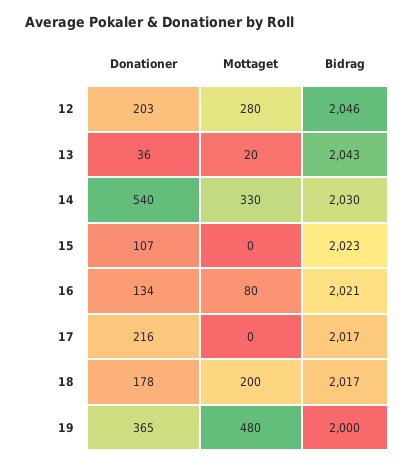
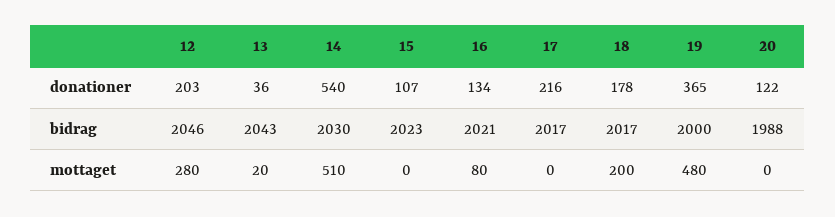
  {
    "Donationer": {
      "12": 203,
      "13": 36,
      "14": 540,
      "15": 107,
      "16": 134,
      "17": 216,
      "18": 178,
-     "19": 365
+     "19": 365,
+     "20": 122
    },
    "Mottaget": {
      "12": 280,
      "13": 20,
-     "14": 330,
+     "14": 510,
      "15": 0,
      "16": 80,
      "17": 0,
      "18": 200,
-     "19": 480
+     "19": 480,
+     "20": 0
    },
    "Bidrag": {
      "12": 2046,
      "13": 2043,
      "14": 2030,
      "15": 2023,
      "16": 2021,
      "17": 2017,
      "18": 2017,
-     "19": 2000
+     "19": 2000,
+     "20": 1988
    }
  }

